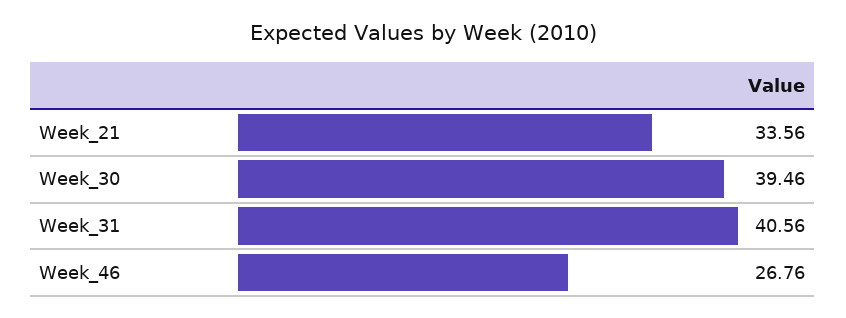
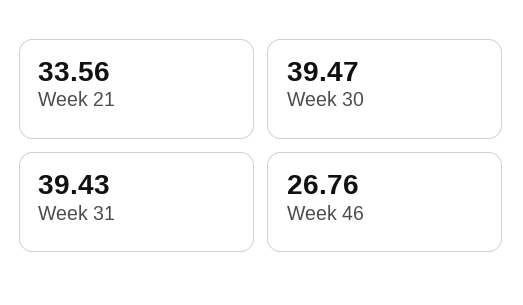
  {
    "Week_21": 33.56,
-   "Week_30": 39.46,
+   "Week_30": 39.47,
-   "Week_31": 40.56,
+   "Week_31": 39.43,
    "Week_46": 26.76
  }

